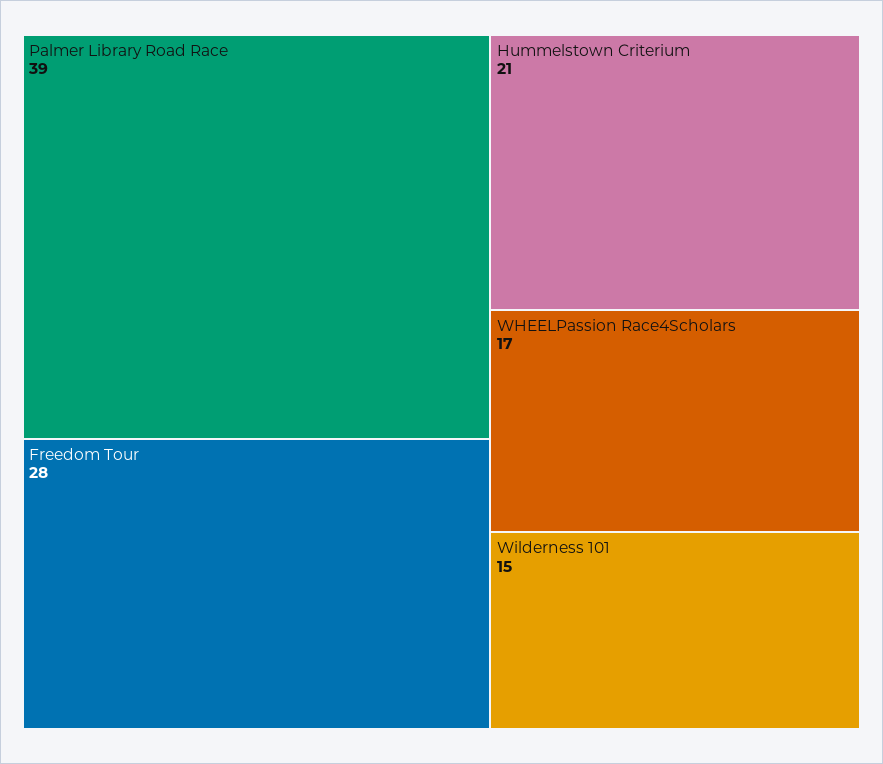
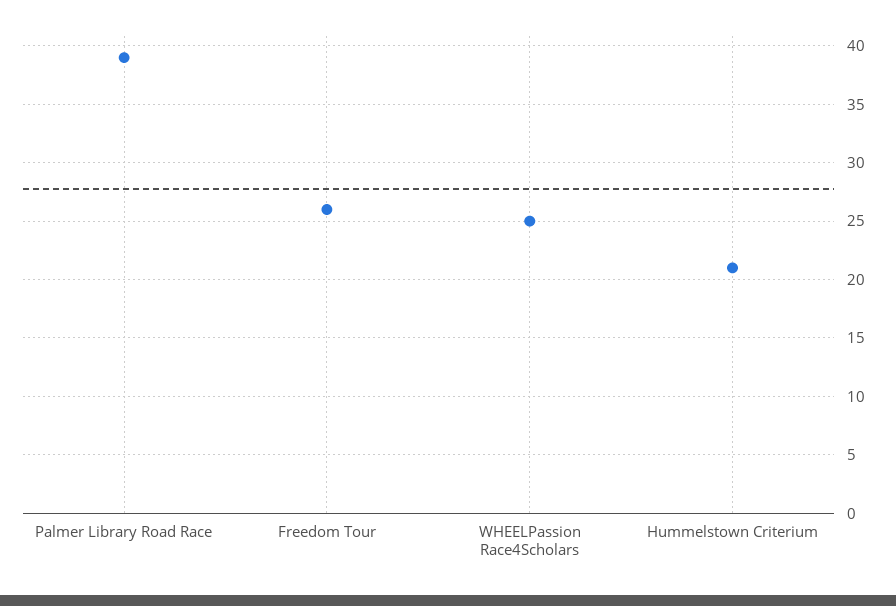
  {
    "Palmer Library Road Race": 39,
-   "Freedom Tour": 28,
+   "Freedom Tour": 26,
    "Hummelstown Criterium": 21,
-   "WHEELPassion Race4Scholars": 17,
+   "WHEELPassion Race4Scholars": 25
-   "Wilderness 101": 15
  }

